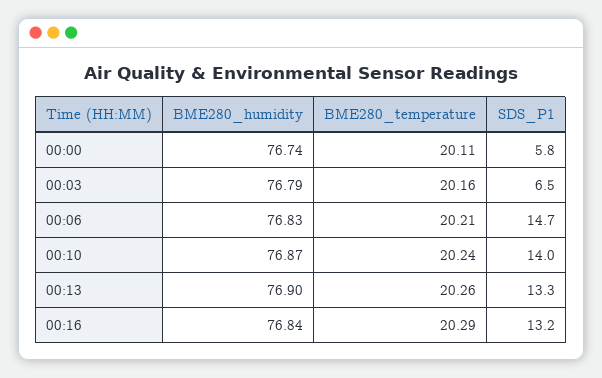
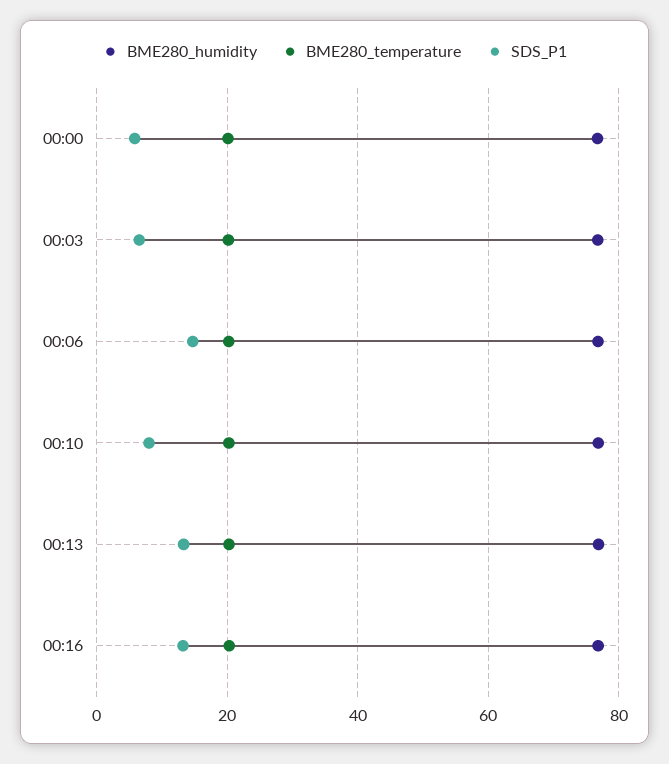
  {
    "BME280_humidity": {
      "00:00": 76.74,
      "00:03": 76.79,
      "00:06": 76.83,
      "00:10": 76.87,
      "00:13": 76.9,
      "00:16": 76.84
    },
    "BME280_temperature": {
      "00:00": 20.11,
      "00:03": 20.16,
      "00:06": 20.21,
      "00:10": 20.24,
      "00:13": 20.26,
      "00:16": 20.29
    },
    "SDS_P1": {
      "00:00": 5.8,
      "00:03": 6.5,
      "00:06": 14.7,
-     "00:10": 14,
+     "00:10": 8,
      "00:13": 13.3,
      "00:16": 13.2
    }
  }

